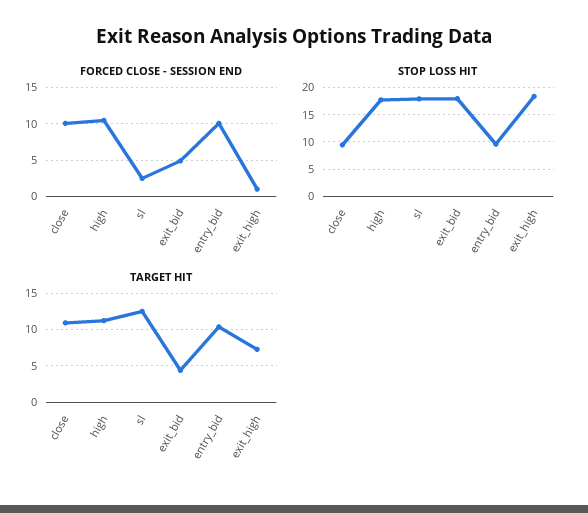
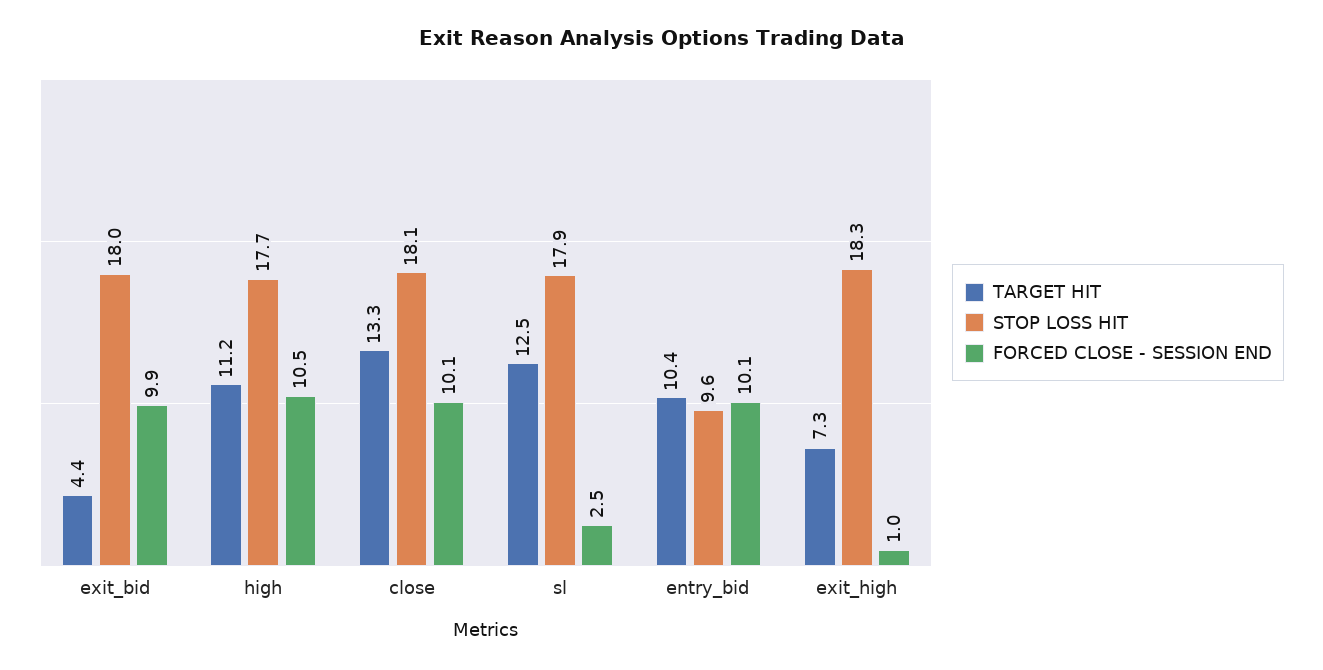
  {
    "FORCED CLOSE - SESSION END": {
      "close": 10.1,
      "high": 10.5,
      "sl": 2.5,
-     "exit_bid": 5,
+     "exit_bid": 9.9,
      "entry_bid": 10.1,
      "exit_high": 1
    },
    "STOP LOSS HIT": {
-     "close": 10,
+     "close": 18.1,
      "high": 17.7,
      "sl": 17.9,
      "exit_bid": 18,
      "entry_bid": 9.6,
      "exit_high": 18.3
    },
    "TARGET HIT": {
-     "close": 11,
+     "close": 13.3,
      "high": 11.2,
      "sl": 12.5,
      "exit_bid": 4.4,
      "entry_bid": 10.4,
      "exit_high": 7.3
    }
  }

